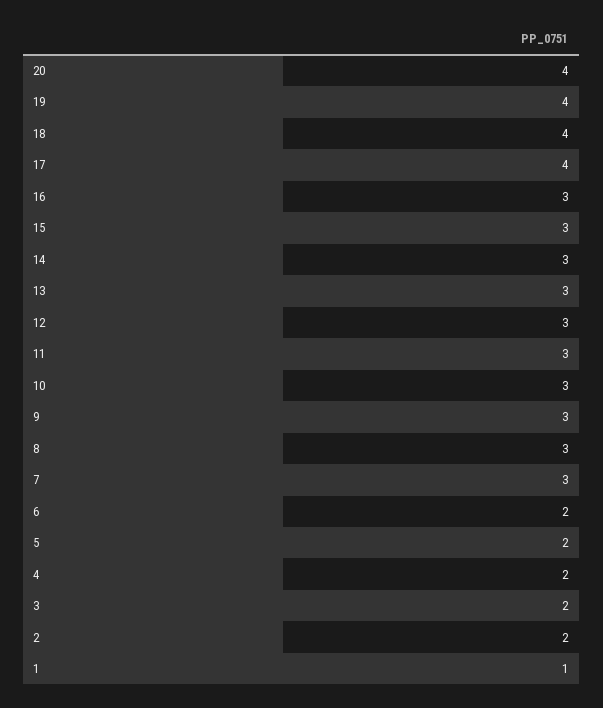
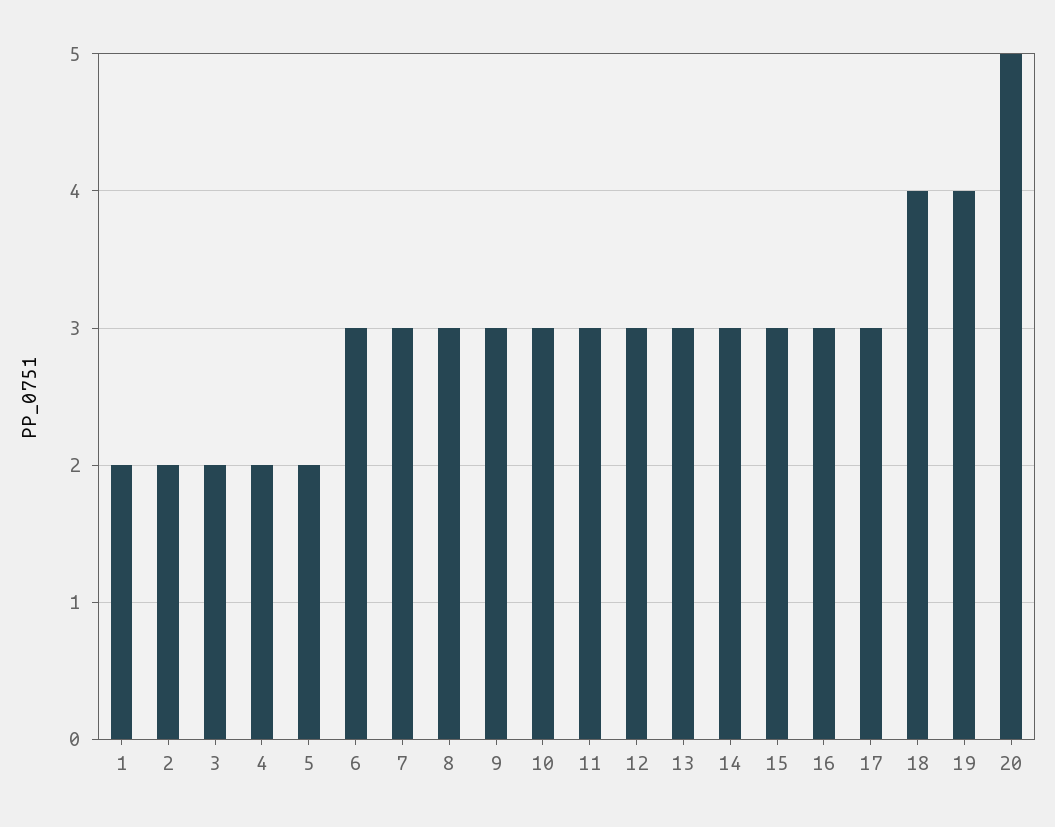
  {
-   "20": 4,
+   "20": 5,
    "19": 4,
    "18": 4,
-   "17": 4,
+   "17": 3,
    "16": 3,
    "15": 3,
    "14": 3,
    "13": 3,
    "12": 3,
    "11": 3,
    "10": 3,
    "9": 3,
    "8": 3,
    "7": 3,
-   "6": 2,
+   "6": 3,
    "5": 2,
    "4": 2,
    "3": 2,
    "2": 2,
-   "1": 1
+   "1": 2
  }

